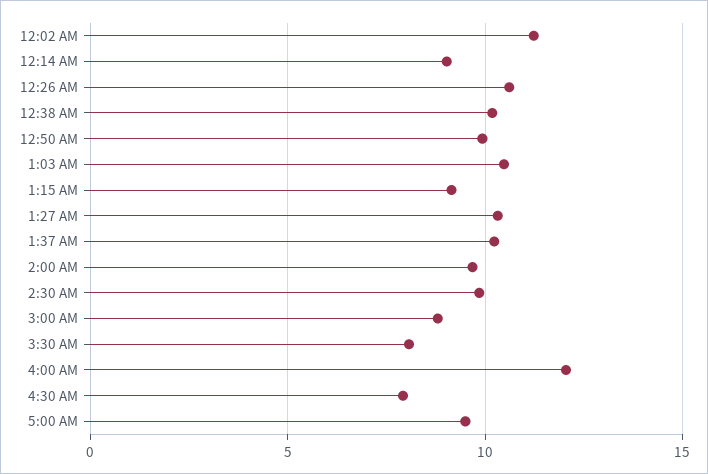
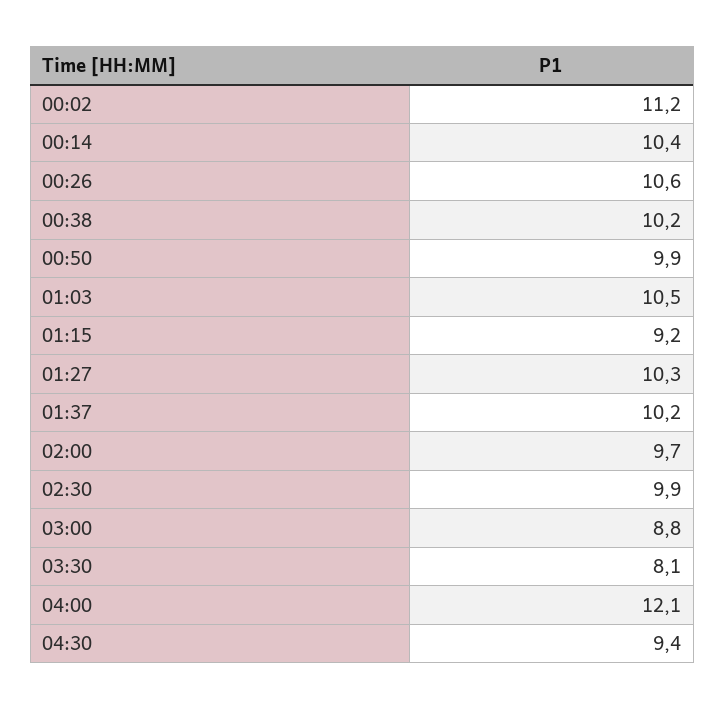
  {
    "12:02 AM": 11.2,
-   "12:14 AM": 9,
+   "12:14 AM": 10.4,
    "12:26 AM": 10.6,
    "12:38 AM": 10.2,
    "12:50 AM": 9.9,
    "1:03 AM": 10.5,
    "1:15 AM": 9.2,
    "1:27 AM": 10.3,
    "1:37 AM": 10.2,
    "2:00 AM": 9.7,
    "2:30 AM": 9.9,
    "3:00 AM": 8.8,
    "3:30 AM": 8.1,
    "4:00 AM": 12.1,
-   "4:30 AM": 8,
+   "4:30 AM": 9.4
-   "5:00 AM": 9.5
  }

